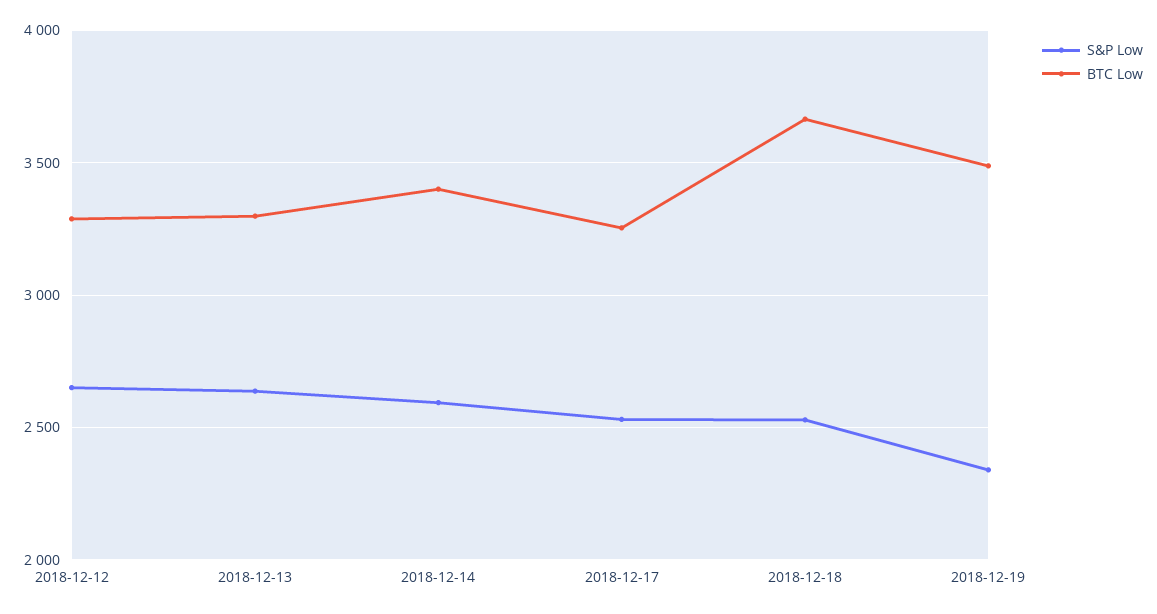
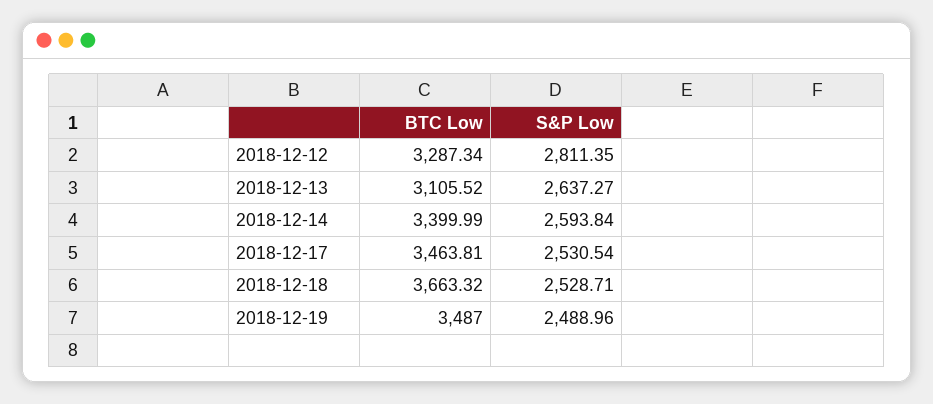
  {
    "S&P Low": {
-     "2018-12-12": 2650,
+     "2018-12-12": 2811.35,
      "2018-12-13": 2637.27,
      "2018-12-14": 2593.84,
      "2018-12-17": 2530.54,
      "2018-12-18": 2528.71,
-     "2018-12-19": 2350
+     "2018-12-19": 2488.96
    },
    "BTC Low": {
      "2018-12-12": 3287.34,
-     "2018-12-13": 3300,
+     "2018-12-13": 3105.52,
      "2018-12-14": 3399.99,
-     "2018-12-17": 3250,
+     "2018-12-17": 3463.81,
      "2018-12-18": 3663.32,
      "2018-12-19": 3487
    }
  }

